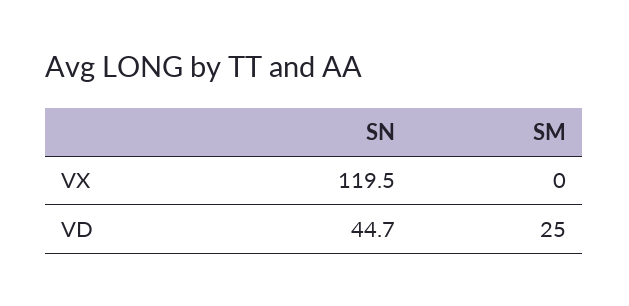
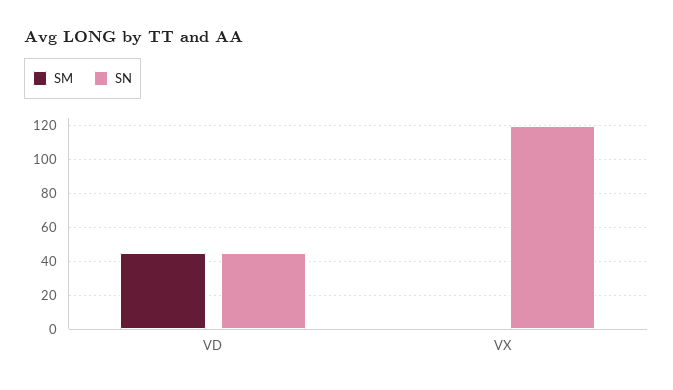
  {
    "SN": {
      "VX": 119.5,
      "VD": 44.7
    },
    "SM": {
      "VX": 0,
-     "VD": 25
+     "VD": 45
    }
  }

